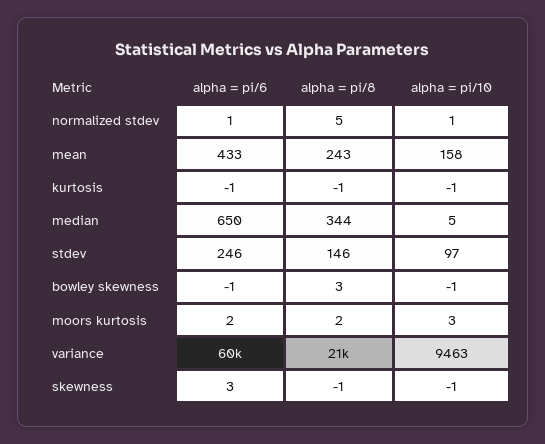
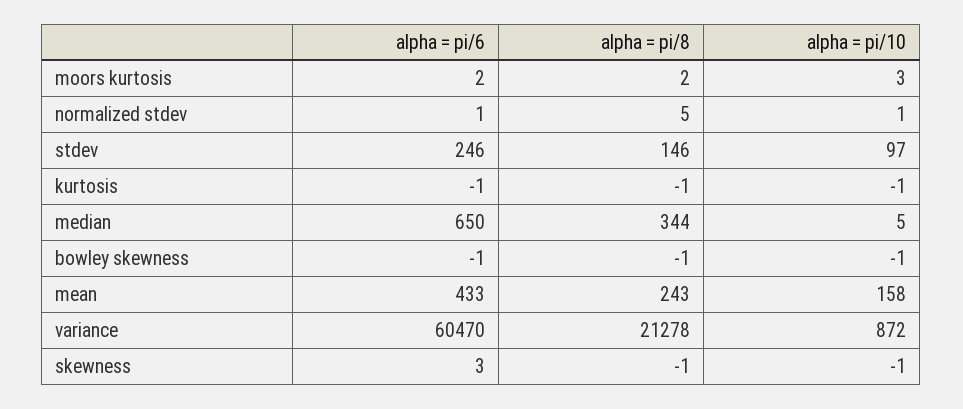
  {
    "alpha = pi/6": {
      "normalized stdev": 1,
      "mean": 433,
      "kurtosis": -1,
      "median": 650,
      "stdev": 246,
      "bowley skewness": -1,
      "moors kurtosis": 2,
      "variance": 60470,
      "skewness": 3
    },
    "alpha = pi/8": {
      "normalized stdev": 5,
      "mean": 243,
      "kurtosis": -1,
      "median": 344,
      "stdev": 146,
-     "bowley skewness": 3,
+     "bowley skewness": -1,
      "moors kurtosis": 2,
      "variance": 21278,
      "skewness": -1
    },
    "alpha = pi/10": {
      "normalized stdev": 1,
      "mean": 158,
      "kurtosis": -1,
      "median": 5,
      "stdev": 97,
      "bowley skewness": -1,
      "moors kurtosis": 3,
-     "variance": 9463,
+     "variance": 872,
      "skewness": -1
    }
  }

